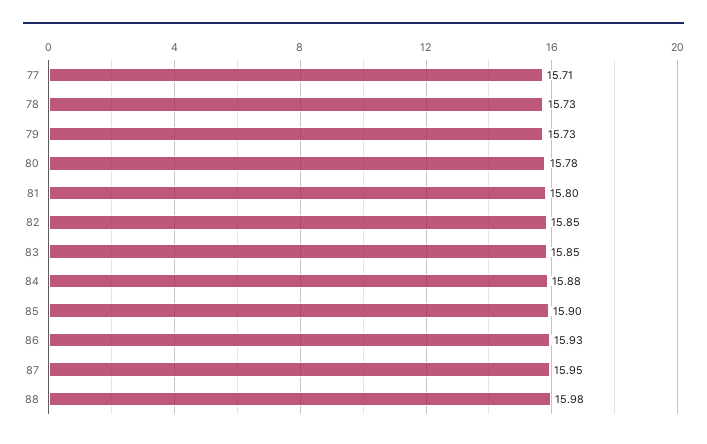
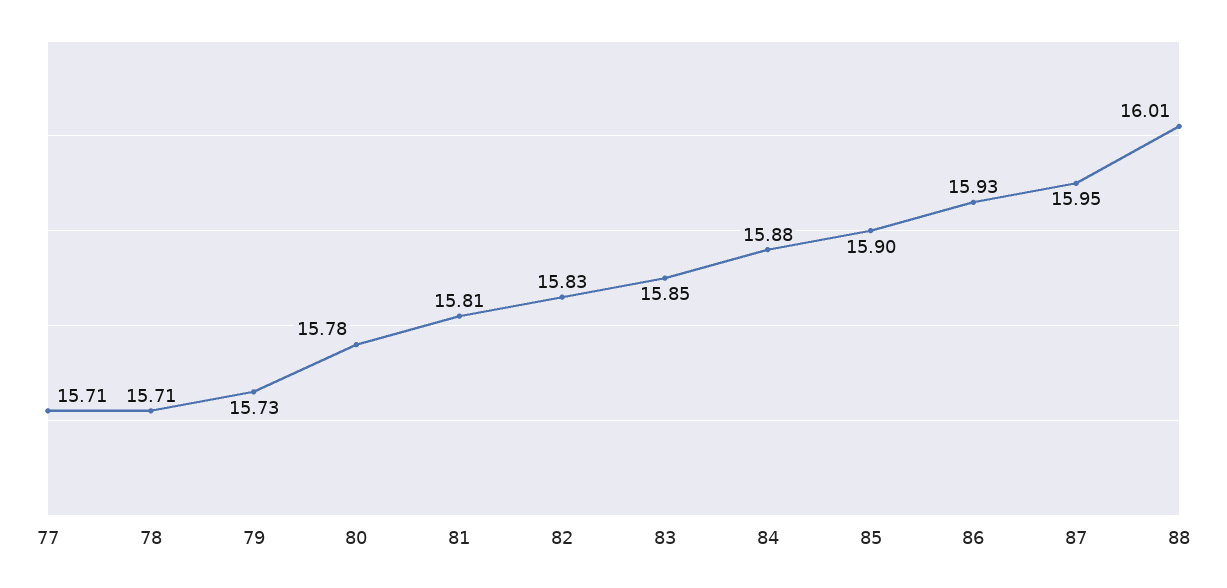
  {
    "77": 15.71,
-   "78": 15.73,
+   "78": 15.71,
    "79": 15.73,
    "80": 15.78,
-   "81": 15.8,
+   "81": 15.81,
-   "82": 15.85,
+   "82": 15.83,
    "83": 15.85,
    "84": 15.88,
    "85": 15.9,
    "86": 15.93,
    "87": 15.95,
-   "88": 15.98
+   "88": 16.01
  }

